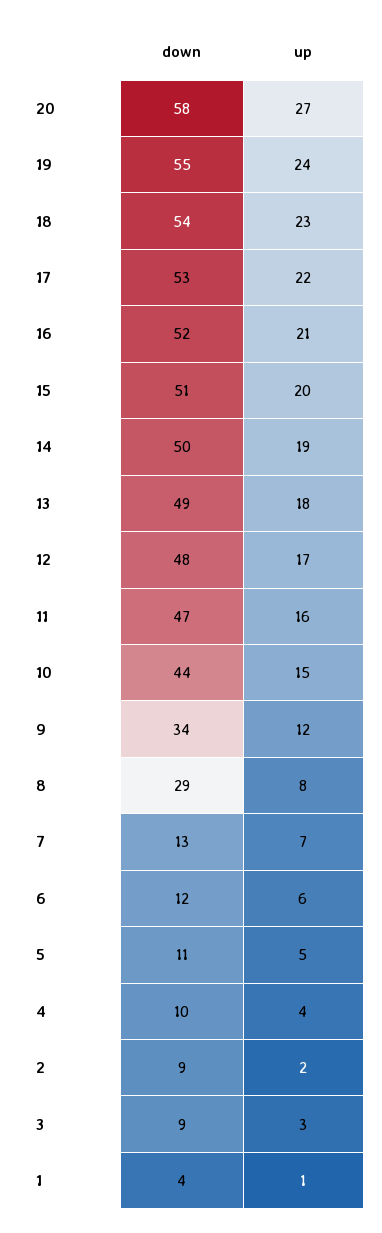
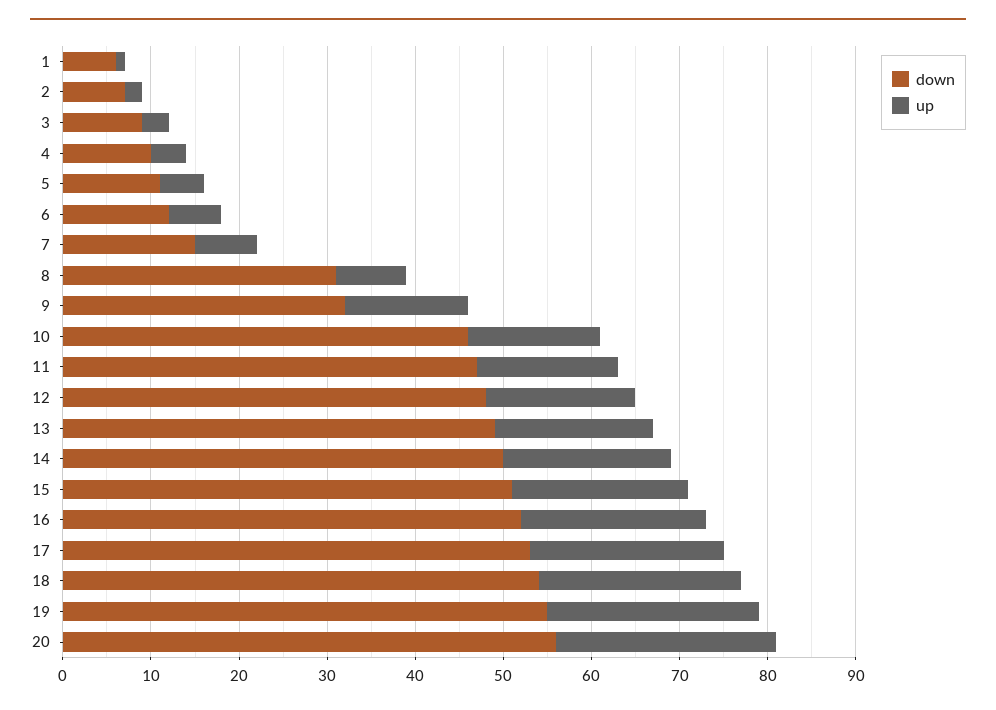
  {
    "down": {
-     "20": 58,
+     "20": 56,
      "19": 55,
      "18": 54,
      "17": 53,
      "16": 52,
      "15": 51,
      "14": 50,
      "13": 49,
      "12": 48,
      "11": 47,
-     "10": 44,
+     "10": 46,
-     "9": 34,
+     "9": 32,
-     "8": 29,
+     "8": 31,
-     "7": 13,
+     "7": 15,
      "6": 12,
      "5": 11,
      "4": 10,
-     "2": 9,
+     "2": 7,
      "3": 9,
-     "1": 4
+     "1": 6
    },
    "up": {
-     "20": 27,
+     "20": 25,
      "19": 24,
      "18": 23,
      "17": 22,
      "16": 21,
      "15": 20,
      "14": 19,
      "13": 18,
      "12": 17,
      "11": 16,
      "10": 15,
-     "9": 12,
+     "9": 14,
      "8": 8,
      "7": 7,
      "6": 6,
      "5": 5,
      "4": 4,
      "2": 2,
      "3": 3,
      "1": 1
    }
  }

